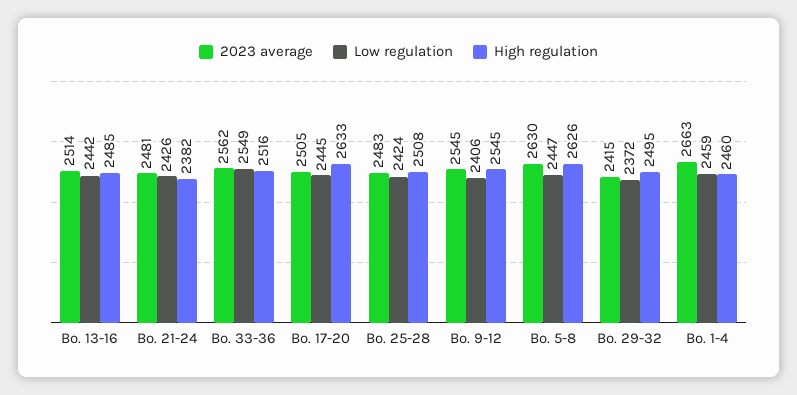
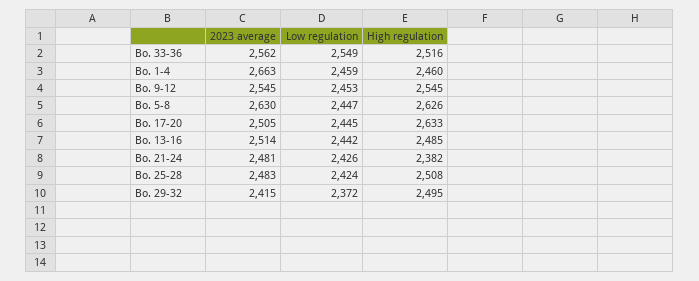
  {
    "2023 average": {
      "Bo. 13-16": 2514,
      "Bo. 21-24": 2481,
      "Bo. 33-36": 2562,
      "Bo. 17-20": 2505,
      "Bo. 25-28": 2483,
      "Bo. 9-12": 2545,
      "Bo. 5-8": 2630,
      "Bo. 29-32": 2415,
      "Bo. 1-4": 2663
    },
    "Low regulation": {
      "Bo. 13-16": 2442,
      "Bo. 21-24": 2426,
      "Bo. 33-36": 2549,
      "Bo. 17-20": 2445,
      "Bo. 25-28": 2424,
-     "Bo. 9-12": 2406,
+     "Bo. 9-12": 2453,
      "Bo. 5-8": 2447,
      "Bo. 29-32": 2372,
      "Bo. 1-4": 2459
    },
    "High regulation": {
      "Bo. 13-16": 2485,
      "Bo. 21-24": 2382,
      "Bo. 33-36": 2516,
      "Bo. 17-20": 2633,
      "Bo. 25-28": 2508,
      "Bo. 9-12": 2545,
      "Bo. 5-8": 2626,
      "Bo. 29-32": 2495,
      "Bo. 1-4": 2460
    }
  }

